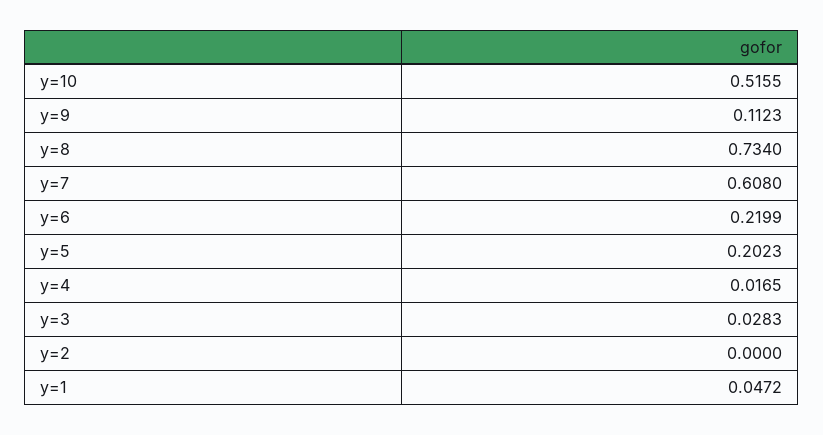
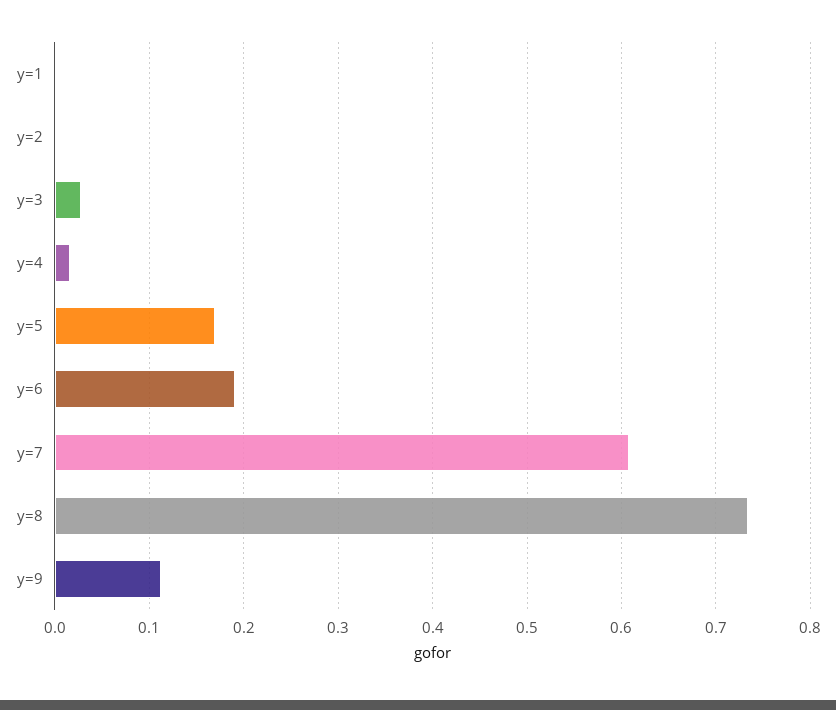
  {
-   "y=10": 0.5155,
    "y=9": 0.1123,
    "y=8": 0.734,
    "y=7": 0.608,
-   "y=6": 0.2199,
+   "y=6": 0.19,
-   "y=5": 0.2023,
+   "y=5": 0.17,
    "y=4": 0.0165,
    "y=3": 0.0283,
    "y=2": 0,
-   "y=1": 0.0472
+   "y=1": 0
  }

